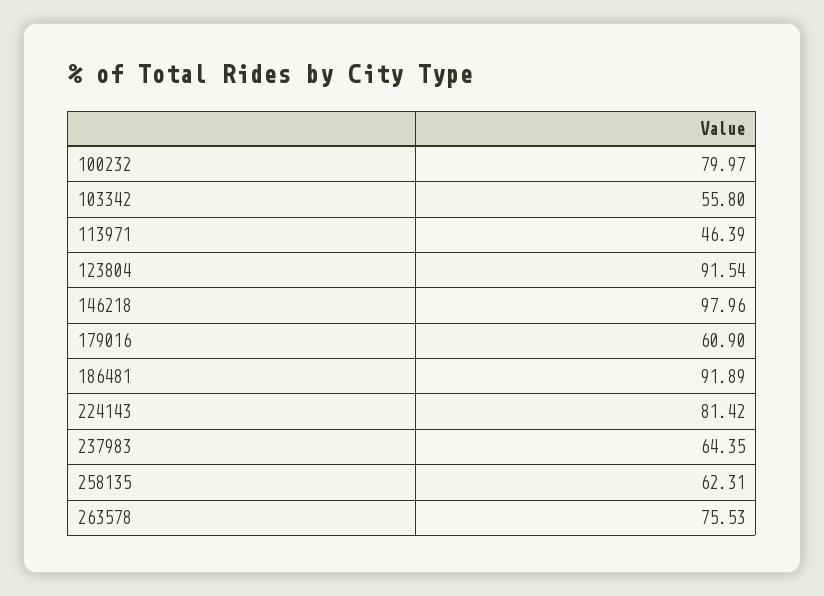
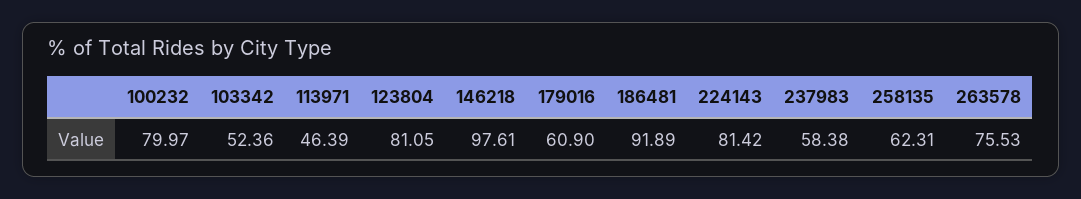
  {
    "100232": 79.97,
-   "103342": 55.8,
+   "103342": 52.36,
    "113971": 46.39,
-   "123804": 91.54,
+   "123804": 81.05,
-   "146218": 97.96,
+   "146218": 97.61,
    "179016": 60.9,
    "186481": 91.89,
    "224143": 81.42,
-   "237983": 64.35,
+   "237983": 58.38,
    "258135": 62.31,
    "263578": 75.53
  }

